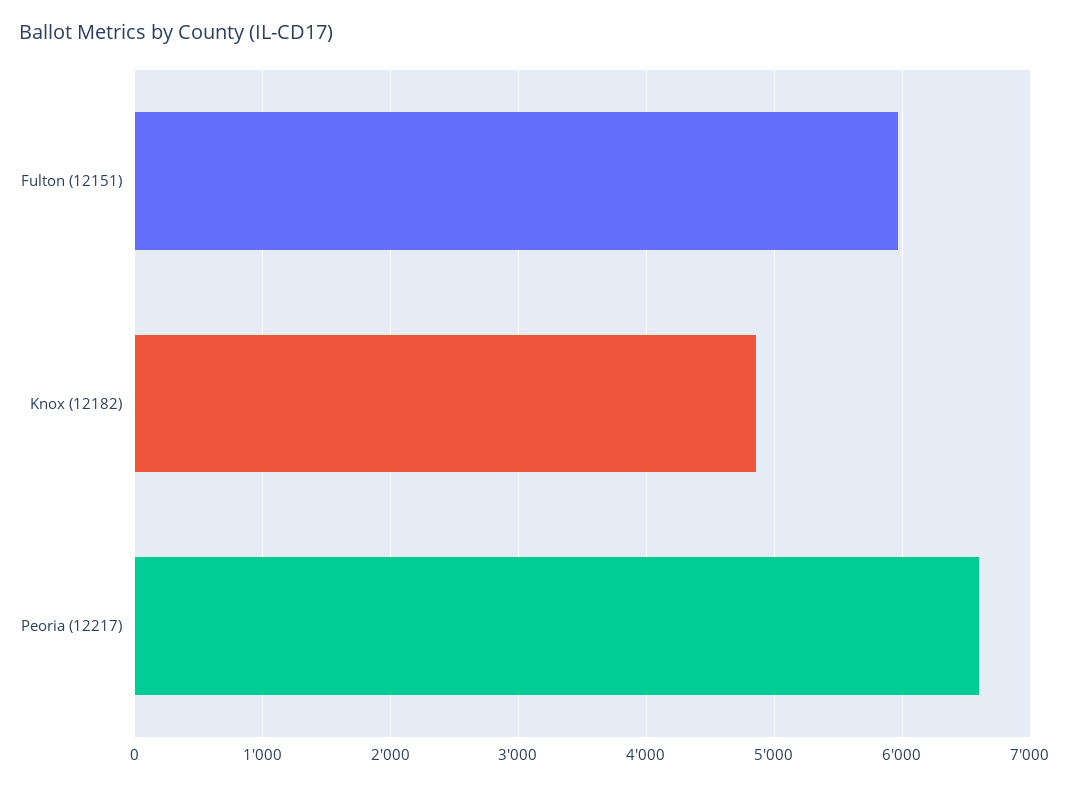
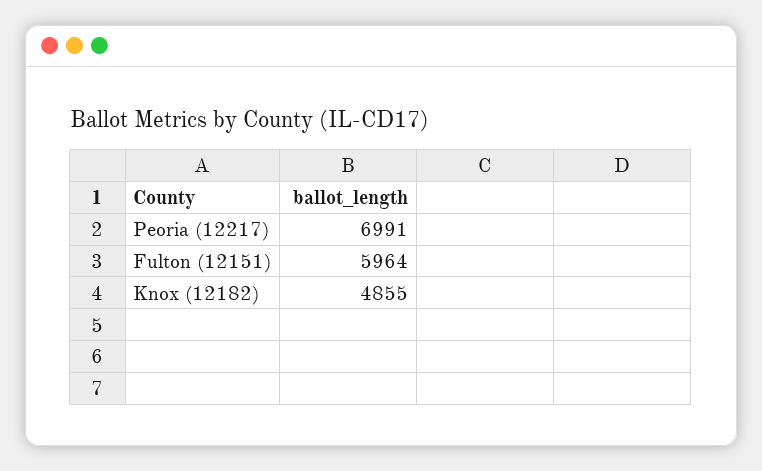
  {
    "Fulton (12151)": 5964,
    "Knox (12182)": 4855,
-   "Peoria (12217)": 6600
+   "Peoria (12217)": 6991
  }

